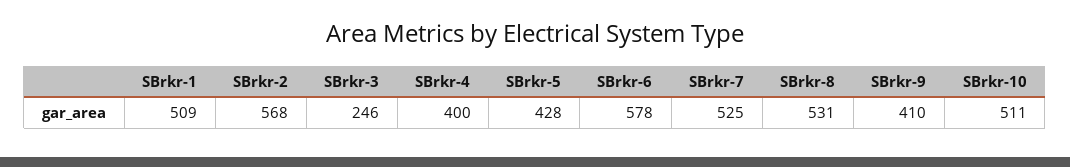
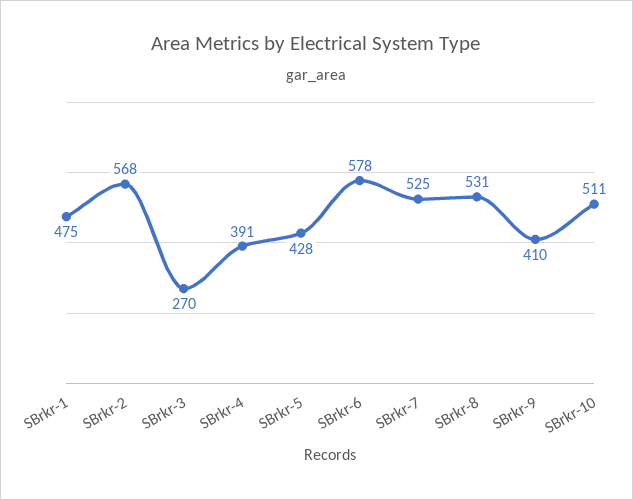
  {
-   "SBrkr-1": 509,
+   "SBrkr-1": 475,
    "SBrkr-2": 568,
-   "SBrkr-3": 246,
+   "SBrkr-3": 270,
-   "SBrkr-4": 400,
+   "SBrkr-4": 391,
    "SBrkr-5": 428,
    "SBrkr-6": 578,
    "SBrkr-7": 525,
    "SBrkr-8": 531,
    "SBrkr-9": 410,
    "SBrkr-10": 511
  }

